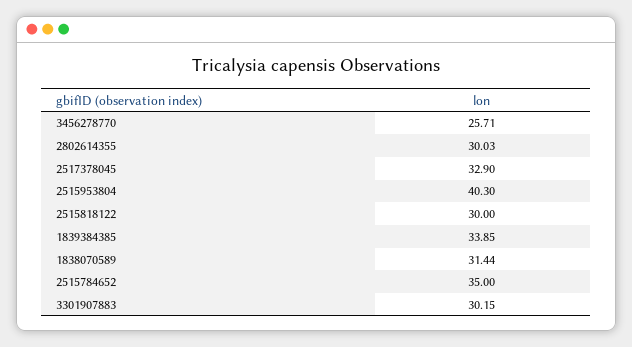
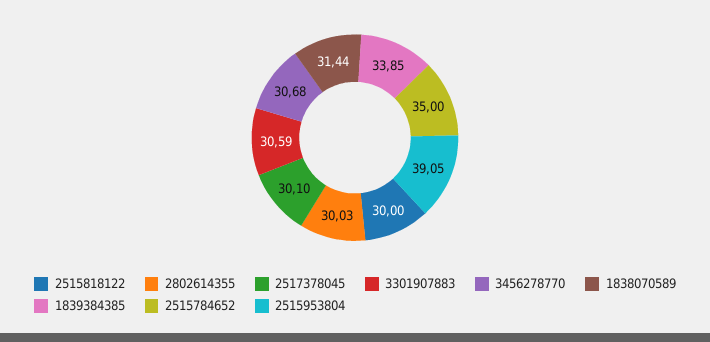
  {
-   "3456278770": 25.71,
+   "3456278770": 30.68,
    "2802614355": 30.03,
-   "2517378045": 32.9,
+   "2517378045": 30.1,
-   "2515953804": 40.3,
+   "2515953804": 39.05,
    "2515818122": 30,
    "1839384385": 33.85,
    "1838070589": 31.44,
    "2515784652": 35,
-   "3301907883": 30.15
+   "3301907883": 30.59
  }

